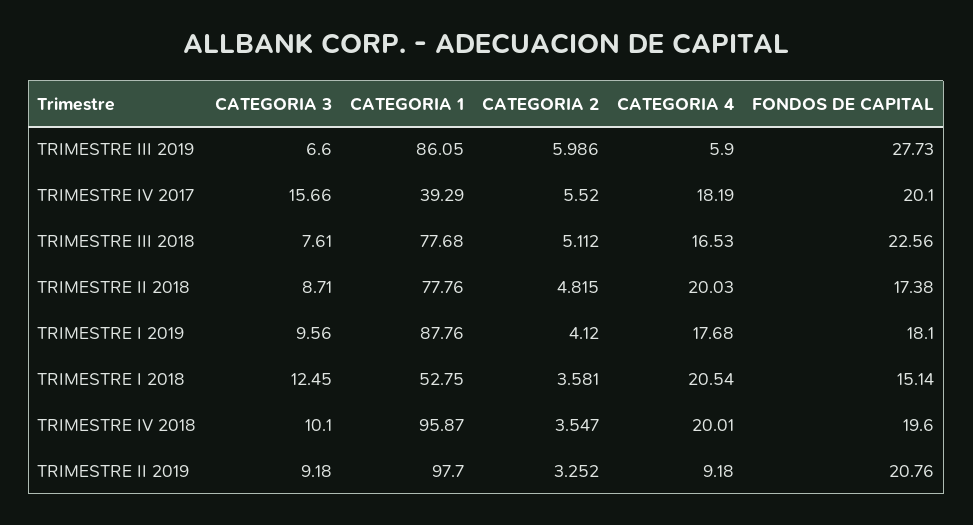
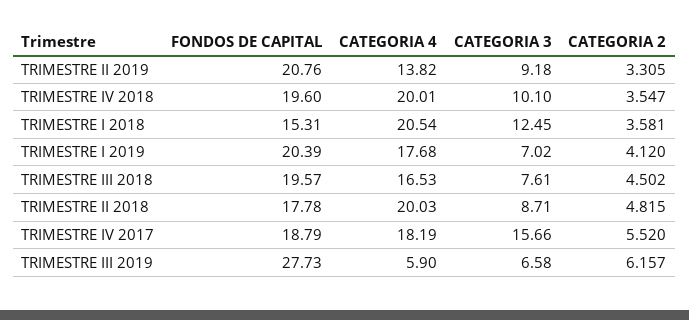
  {
    "CATEGORIA 3": {
-     "TRIMESTRE III 2019": 6.6,
+     "TRIMESTRE III 2019": 6.58,
      "TRIMESTRE IV 2017": 15.66,
      "TRIMESTRE III 2018": 7.61,
      "TRIMESTRE II 2018": 8.71,
-     "TRIMESTRE I 2019": 9.56,
+     "TRIMESTRE I 2019": 7.02,
      "TRIMESTRE I 2018": 12.45,
      "TRIMESTRE IV 2018": 10.1,
      "TRIMESTRE II 2019": 9.18
    },
-   "CATEGORIA 1": {
-     "TRIMESTRE III 2019": 86.05,
-     "TRIMESTRE IV 2017": 39.29,
-     "TRIMESTRE III 2018": 77.68,
-     "TRIMESTRE II 2018": 77.76,
-     "TRIMESTRE I 2019": 87.76,
-     "TRIMESTRE I 2018": 52.75,
-     "TRIMESTRE IV 2018": 95.87,
-     "TRIMESTRE II 2019": 97.7
-   },
    "CATEGORIA 2": {
-     "TRIMESTRE III 2019": 5.986,
+     "TRIMESTRE III 2019": 6.157,
      "TRIMESTRE IV 2017": 5.52,
-     "TRIMESTRE III 2018": 5.112,
+     "TRIMESTRE III 2018": 4.502,
      "TRIMESTRE II 2018": 4.815,
      "TRIMESTRE I 2019": 4.12,
      "TRIMESTRE I 2018": 3.581,
      "TRIMESTRE IV 2018": 3.547,
-     "TRIMESTRE II 2019": 3.252
+     "TRIMESTRE II 2019": 3.305
    },
    "CATEGORIA 4": {
      "TRIMESTRE III 2019": 5.9,
      "TRIMESTRE IV 2017": 18.19,
      "TRIMESTRE III 2018": 16.53,
      "TRIMESTRE II 2018": 20.03,
      "TRIMESTRE I 2019": 17.68,
      "TRIMESTRE I 2018": 20.54,
      "TRIMESTRE IV 2018": 20.01,
-     "TRIMESTRE II 2019": 9.18
+     "TRIMESTRE II 2019": 13.82
    },
    "FONDOS DE CAPITAL": {
      "TRIMESTRE III 2019": 27.73,
-     "TRIMESTRE IV 2017": 20.1,
+     "TRIMESTRE IV 2017": 18.79,
-     "TRIMESTRE III 2018": 22.56,
+     "TRIMESTRE III 2018": 19.57,
-     "TRIMESTRE II 2018": 17.38,
+     "TRIMESTRE II 2018": 17.78,
-     "TRIMESTRE I 2019": 18.1,
+     "TRIMESTRE I 2019": 20.39,
-     "TRIMESTRE I 2018": 15.14,
+     "TRIMESTRE I 2018": 15.31,
      "TRIMESTRE IV 2018": 19.6,
      "TRIMESTRE II 2019": 20.76
    }
  }

